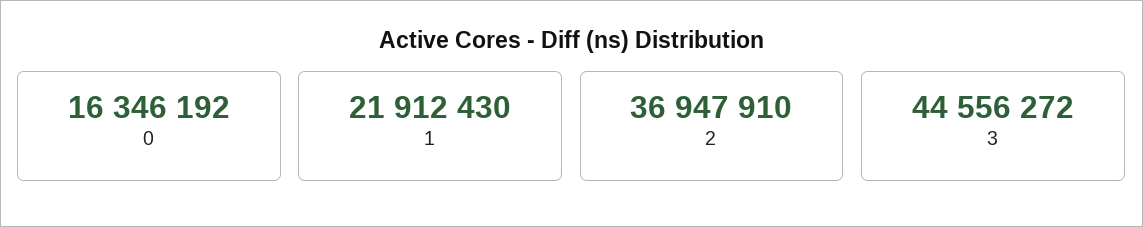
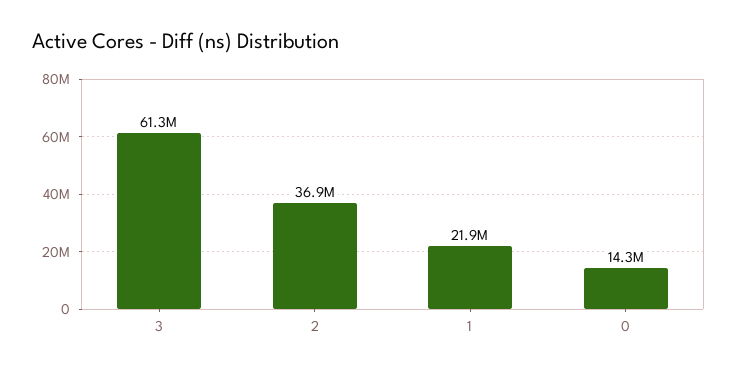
  {
-   "0": 16346192,
+   "0": 14300000,
    "1": 21912430,
    "2": 36947910,
-   "3": 44556272
+   "3": 61300000
  }

